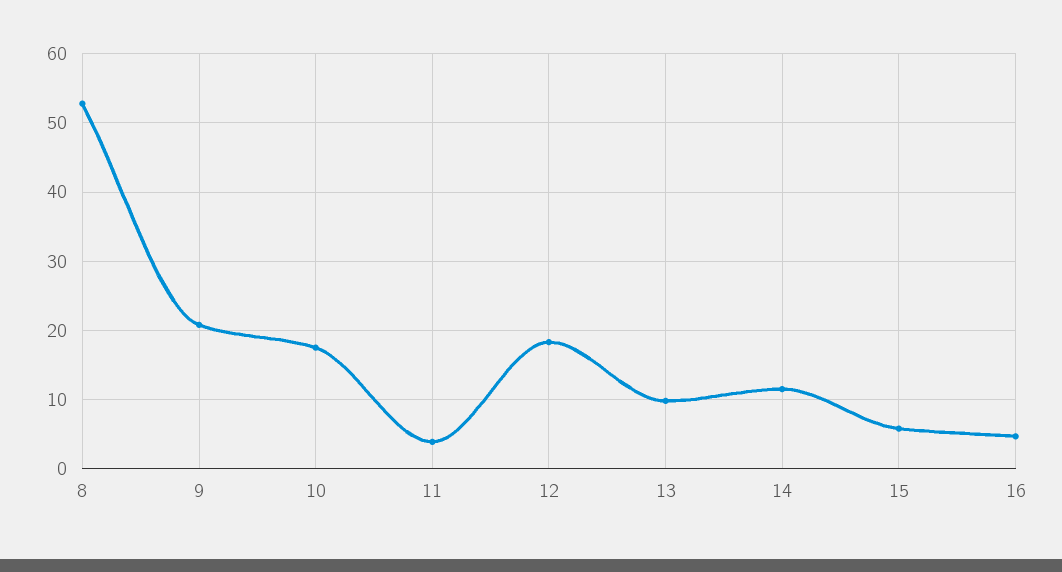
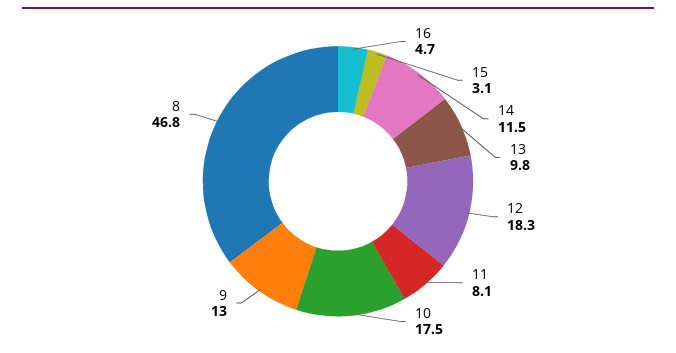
  {
-   "8": 53,
+   "8": 46.8,
-   "9": 21,
+   "9": 13,
    "10": 17.5,
-   "11": 4,
+   "11": 8.1,
    "12": 18.3,
    "13": 9.8,
    "14": 11.5,
-   "15": 6,
+   "15": 3.1,
    "16": 4.7
  }

